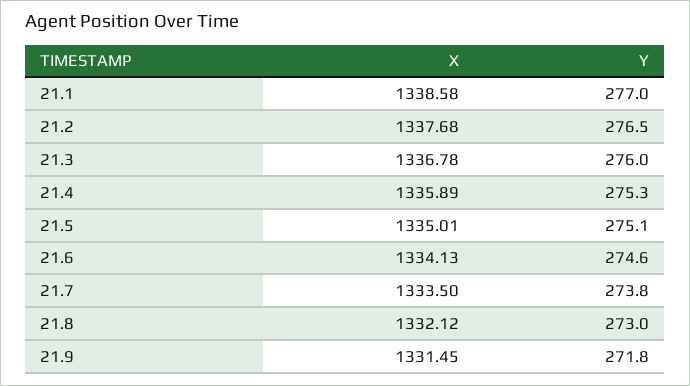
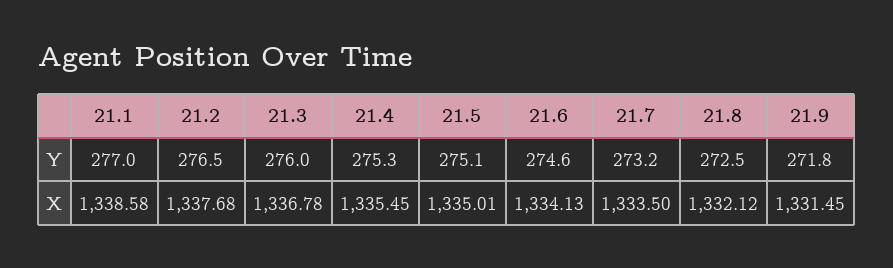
  {
    "X": {
      "21.1": 1338.58,
      "21.2": 1337.68,
      "21.3": 1336.78,
-     "21.4": 1335.89,
+     "21.4": 1335.45,
      "21.5": 1335.01,
      "21.6": 1334.13,
      "21.7": 1333.5,
      "21.8": 1332.12,
      "21.9": 1331.45
    },
    "Y": {
      "21.1": 277,
      "21.2": 276.5,
      "21.3": 276,
      "21.4": 275.3,
      "21.5": 275.1,
      "21.6": 274.6,
-     "21.7": 273.8,
+     "21.7": 273.2,
-     "21.8": 273,
+     "21.8": 272.5,
      "21.9": 271.8
    }
  }

